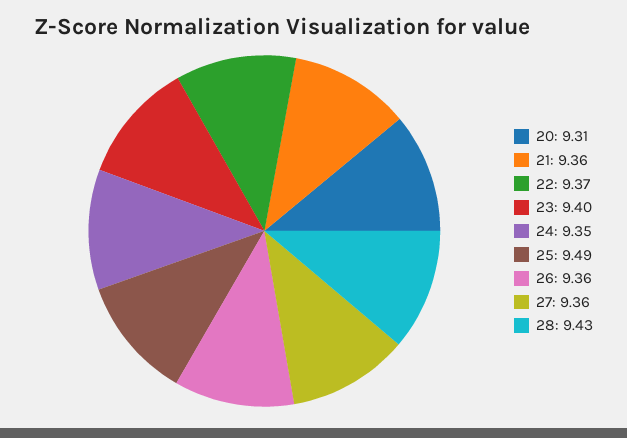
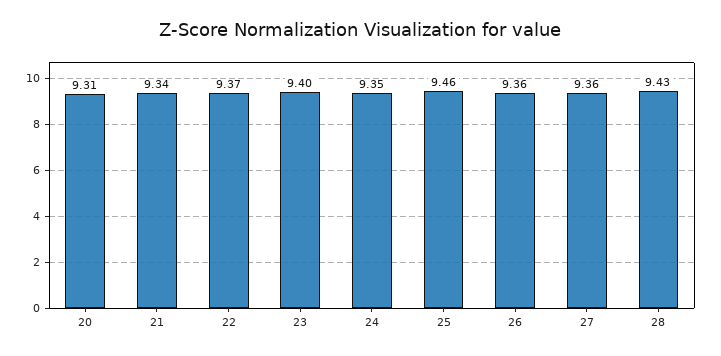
  {
    "20": 9.31,
-   "21": 9.36,
+   "21": 9.34,
    "22": 9.37,
    "23": 9.4,
    "24": 9.35,
-   "25": 9.49,
+   "25": 9.46,
    "26": 9.36,
    "27": 9.36,
    "28": 9.43
  }

